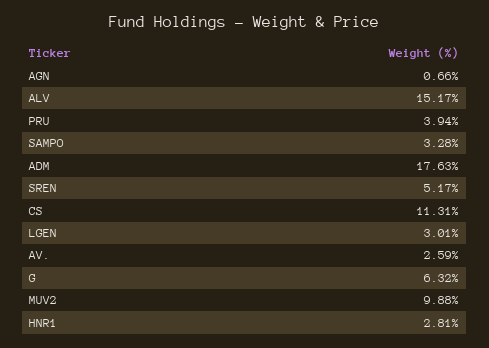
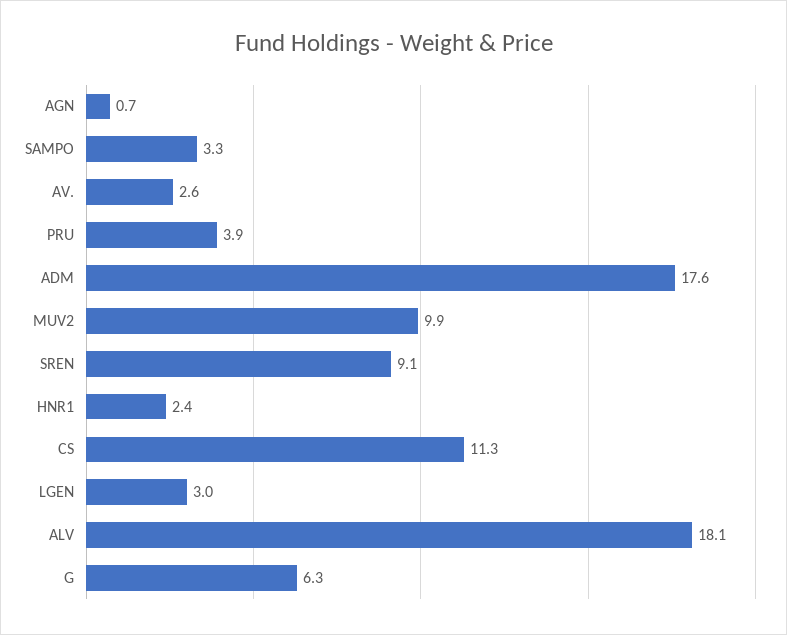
  {
    "AGN": 0.66,
-   "ALV": 15.17,
+   "ALV": 18.1,
    "PRU": 3.94,
    "SAMPO": 3.28,
    "ADM": 17.63,
-   "SREN": 5.17,
+   "SREN": 9.1,
    "CS": 11.31,
    "LGEN": 3.01,
    "AV.": 2.59,
    "G": 6.32,
    "MUV2": 9.88,
-   "HNR1": 2.81
+   "HNR1": 2.4
  }

